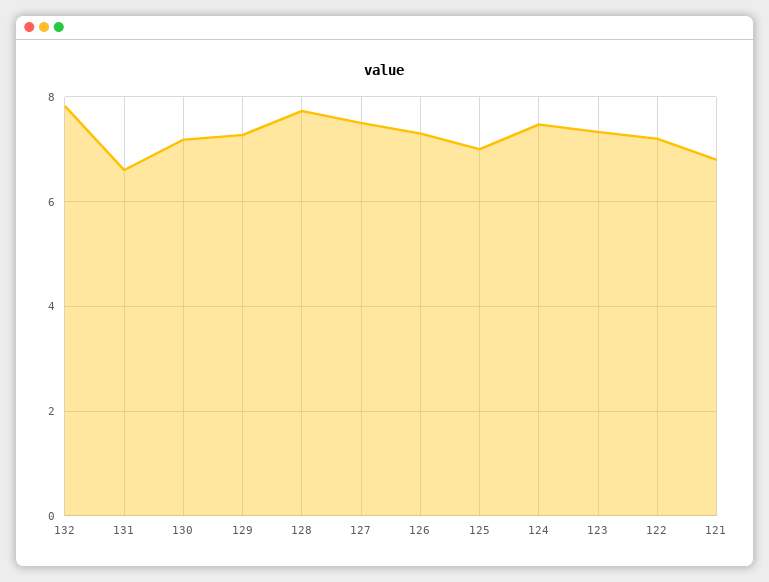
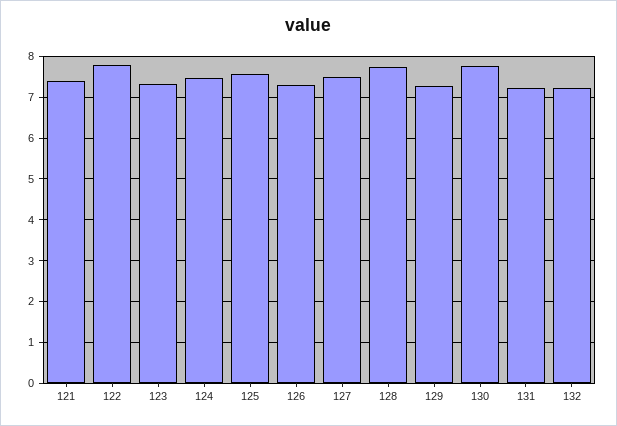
  {
-   "132": 7.8,
+   "132": 7.2,
-   "131": 6.6,
+   "131": 7.2,
-   "130": 7.2,
+   "130": 7.8,
    "129": 7.2,
    "128": 7.8,
    "127": 7.6,
    "126": 7.4,
-   "125": 7,
+   "125": 7.6,
    "124": 7.4,
    "123": 7.4,
-   "122": 7.2,
+   "122": 7.8,
-   "121": 6.8
+   "121": 7.4
  }

